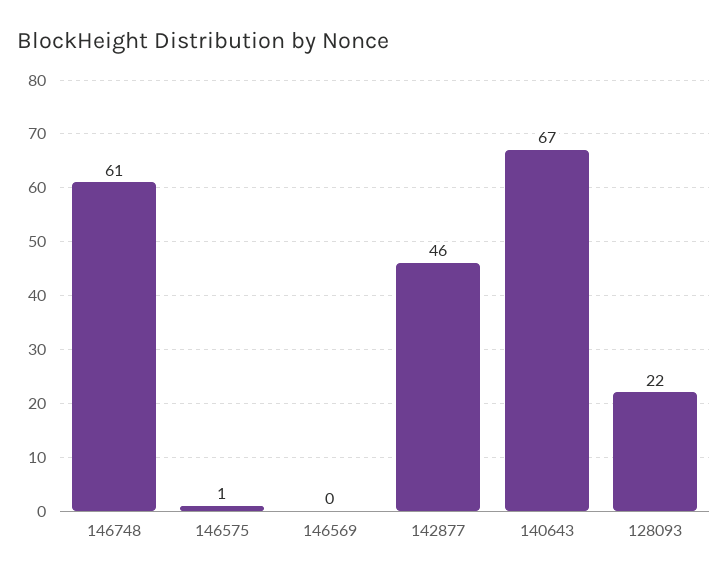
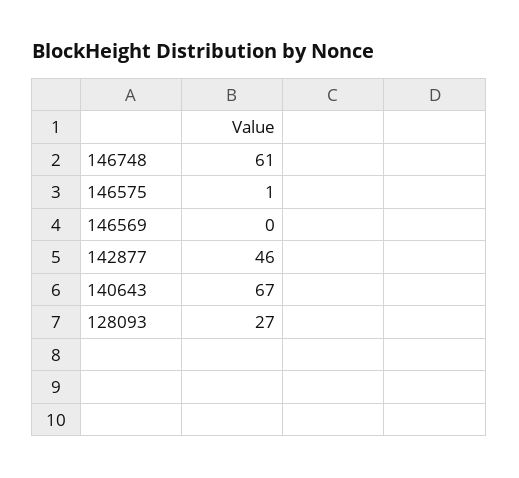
  {
    "146748": 61,
    "146575": 1,
    "146569": 0,
    "142877": 46,
    "140643": 67,
-   "128093": 22
+   "128093": 27
  }

